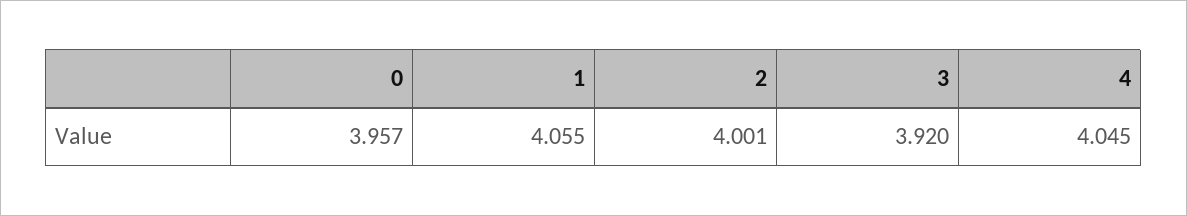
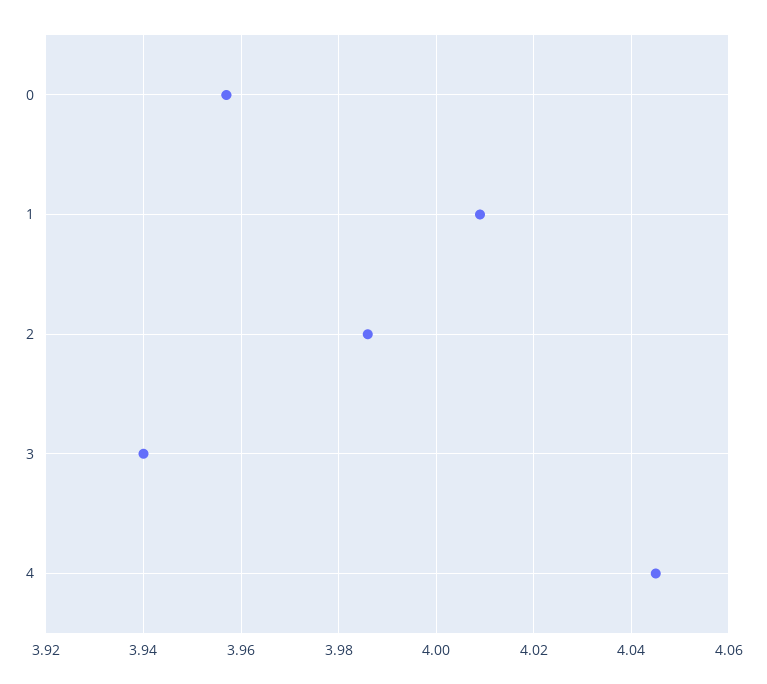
  {
    "0": 3.957,
-   "1": 4.055,
+   "1": 4.01,
-   "2": 4.001,
+   "2": 3.985,
-   "3": 3.92,
+   "3": 3.94,
    "4": 4.045
  }

